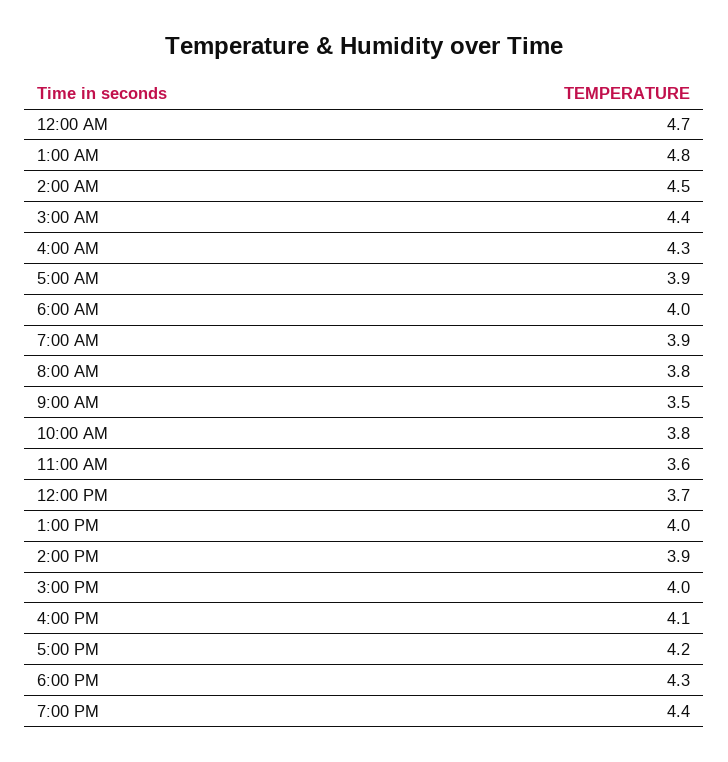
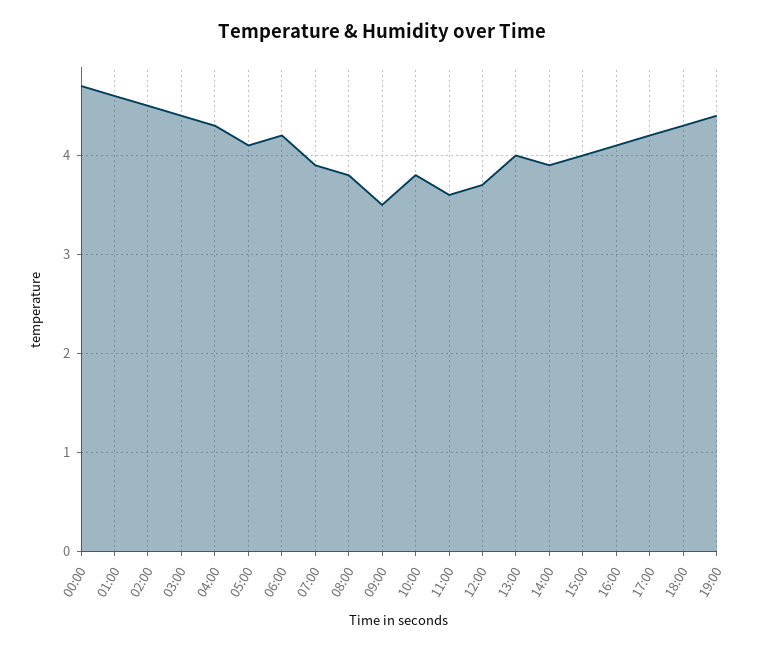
  {
    "12:00 AM": 4.7,
-   "1:00 AM": 4.8,
+   "1:00 AM": 4.6,
    "2:00 AM": 4.5,
    "3:00 AM": 4.4,
    "4:00 AM": 4.3,
-   "5:00 AM": 3.9,
+   "5:00 AM": 4.1,
-   "6:00 AM": 4,
+   "6:00 AM": 4.2,
    "7:00 AM": 3.9,
    "8:00 AM": 3.8,
    "9:00 AM": 3.5,
    "10:00 AM": 3.8,
    "11:00 AM": 3.6,
    "12:00 PM": 3.7,
    "1:00 PM": 4,
    "2:00 PM": 3.9,
    "3:00 PM": 4,
    "4:00 PM": 4.1,
    "5:00 PM": 4.2,
    "6:00 PM": 4.3,
    "7:00 PM": 4.4
  }

